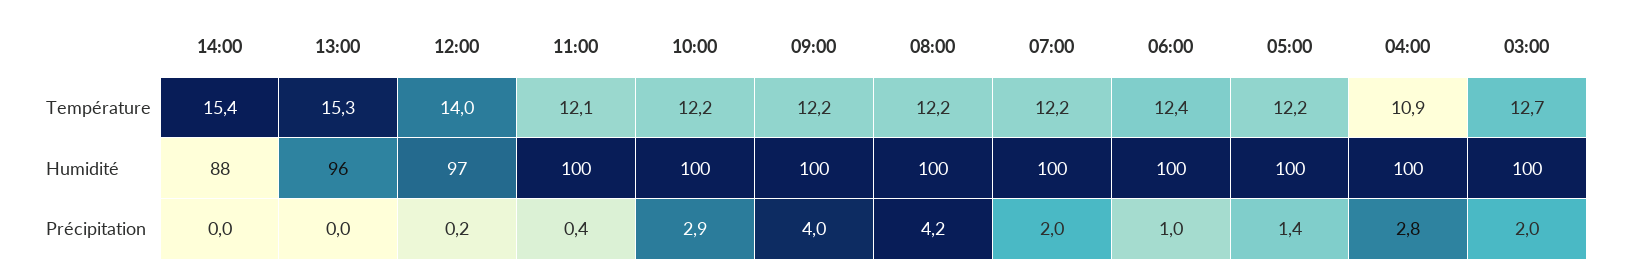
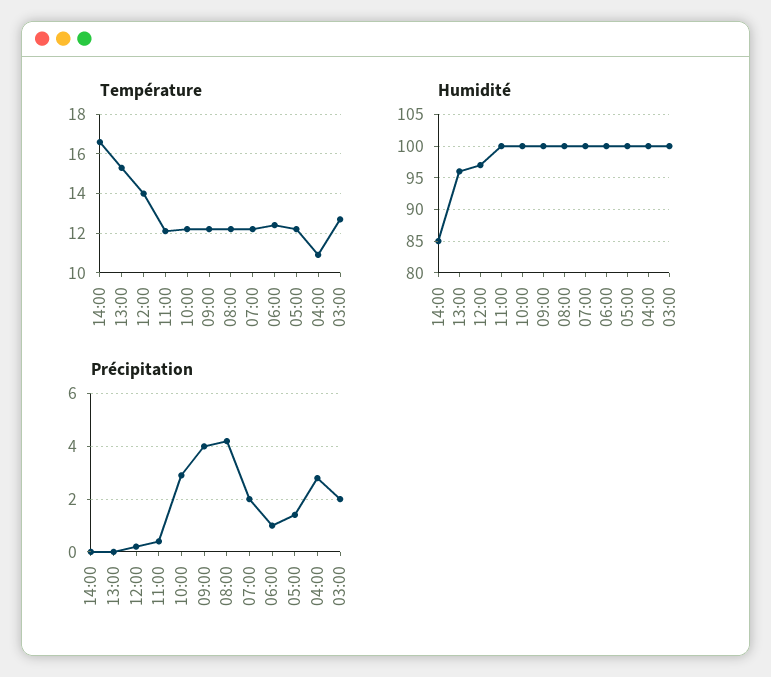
  {
    "Température": {
-     "14:00": 15.4,
+     "14:00": 16.5,
      "13:00": 15.3,
      "12:00": 14,
      "11:00": 12.1,
      "10:00": 12.2,
      "09:00": 12.2,
      "08:00": 12.2,
      "07:00": 12.2,
      "06:00": 12.4,
      "05:00": 12.2,
      "04:00": 10.9,
      "03:00": 12.7
    },
    "Humidité": {
-     "14:00": 88,
+     "14:00": 85,
      "13:00": 96,
      "12:00": 97,
      "11:00": 100,
      "10:00": 100,
      "09:00": 100,
      "08:00": 100,
      "07:00": 100,
      "06:00": 100,
      "05:00": 100,
      "04:00": 100,
      "03:00": 100
    },
    "Précipitation": {
      "14:00": 0,
      "13:00": 0,
      "12:00": 0.2,
      "11:00": 0.4,
      "10:00": 2.9,
      "09:00": 4,
      "08:00": 4.2,
      "07:00": 2,
      "06:00": 1,
      "05:00": 1.4,
      "04:00": 2.8,
      "03:00": 2
    }
  }

